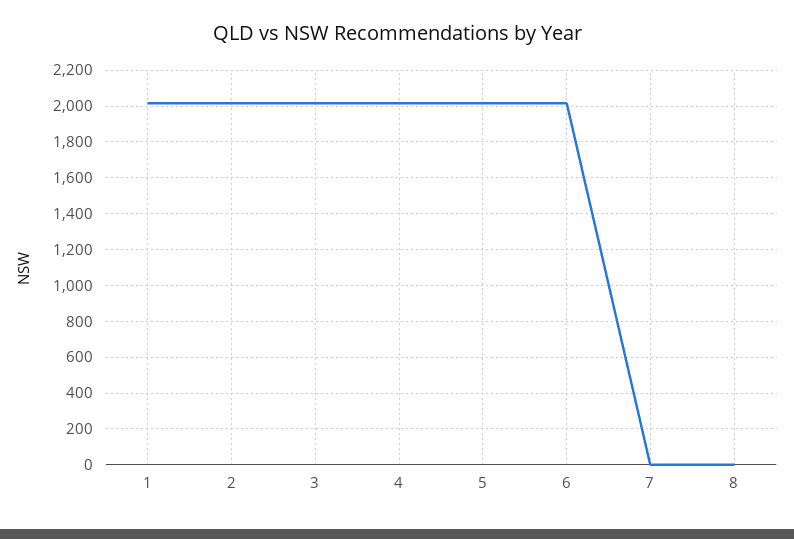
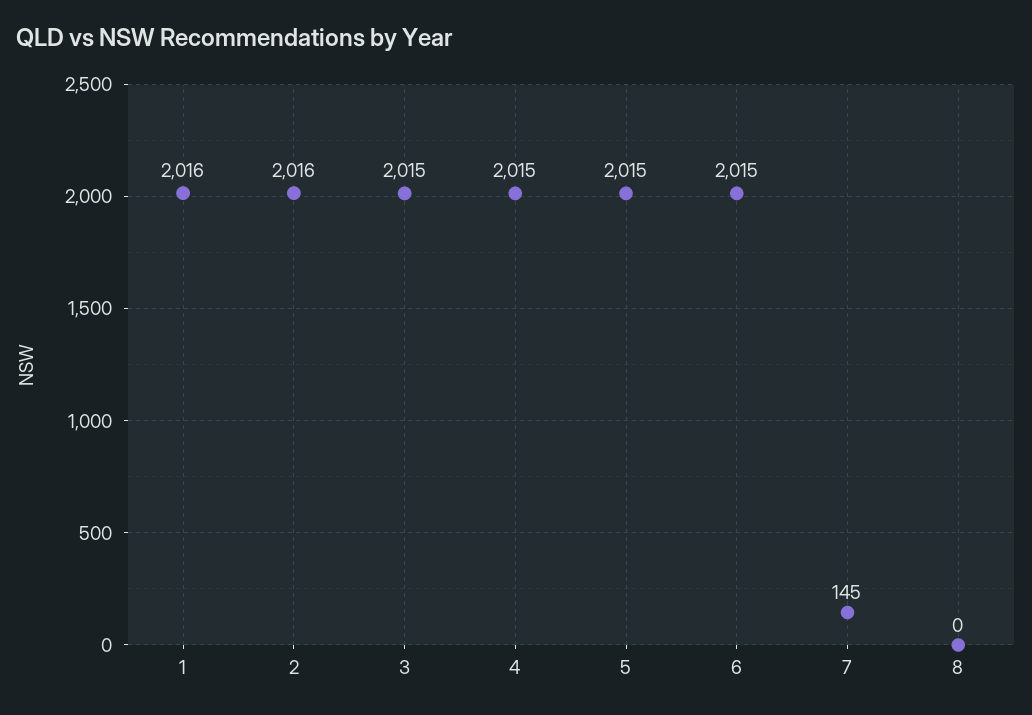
  {
    "1": 2016,
    "2": 2016,
    "3": 2015,
    "4": 2015,
    "5": 2015,
    "6": 2015,
-   "7": 0,
+   "7": 145,
    "8": 0
  }

